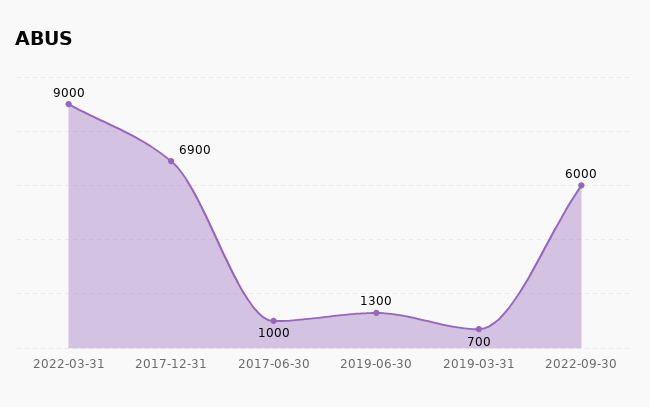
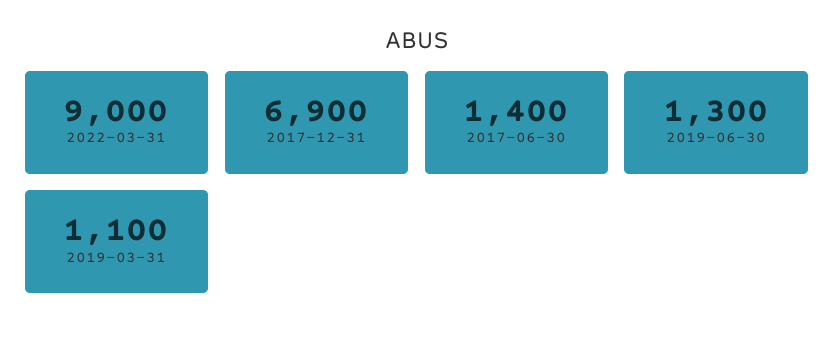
  {
    "2022-03-31": 9000,
    "2017-12-31": 6900,
-   "2017-06-30": 1000,
+   "2017-06-30": 1400,
    "2019-06-30": 1300,
-   "2019-03-31": 700,
+   "2019-03-31": 1100
-   "2022-09-30": 6000
  }

